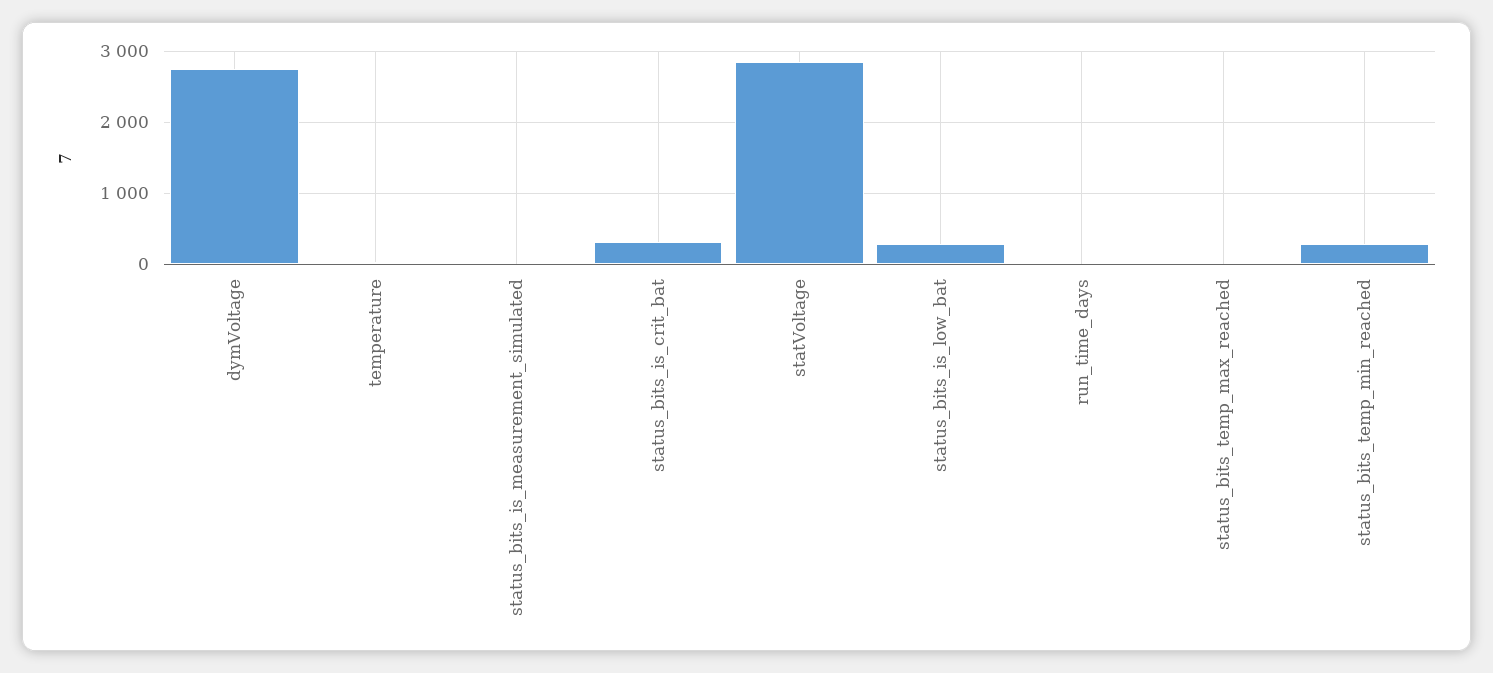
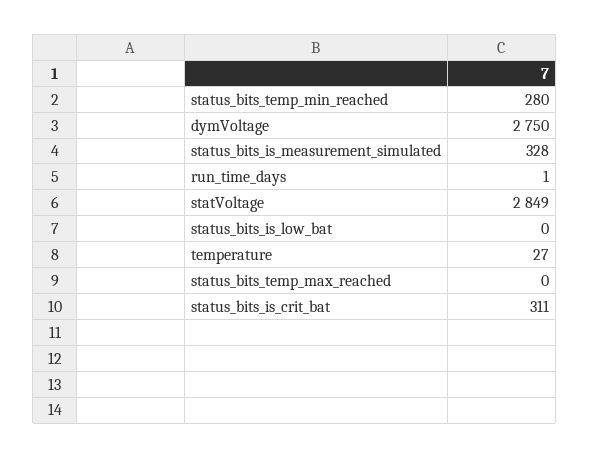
  {
    "dymVoltage": 2750,
    "temperature": 27,
-   "status_bits_is_measurement_simulated": 0,
+   "status_bits_is_measurement_simulated": 328,
    "status_bits_is_crit_bat": 311,
    "statVoltage": 2849,
-   "status_bits_is_low_bat": 300,
+   "status_bits_is_low_bat": 0,
    "run_time_days": 1,
    "status_bits_temp_max_reached": 0,
    "status_bits_temp_min_reached": 280
  }

